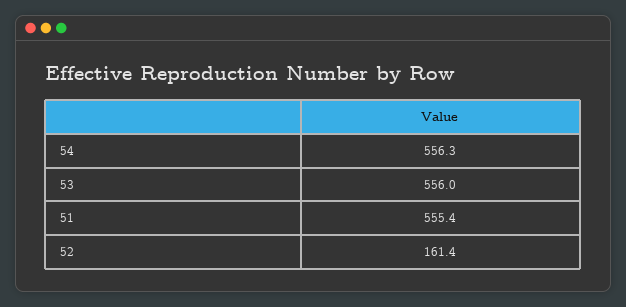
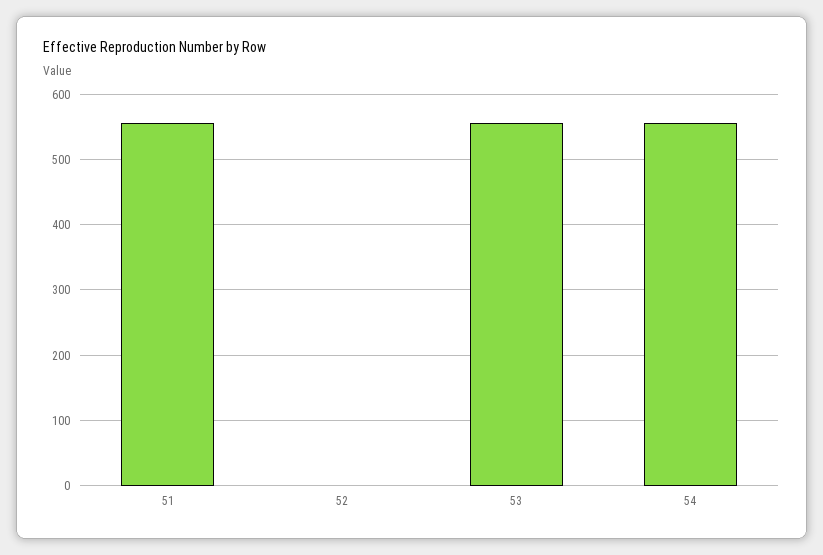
  {
    "54": 556.3,
    "53": 556,
    "51": 555.4,
-   "52": 161.4
+   "52": 0
  }

